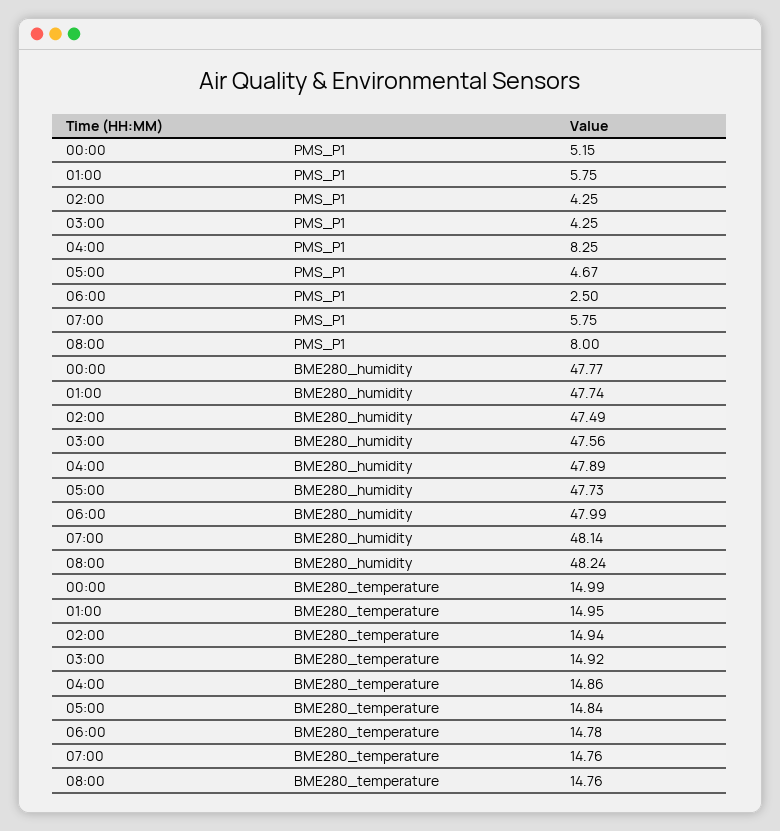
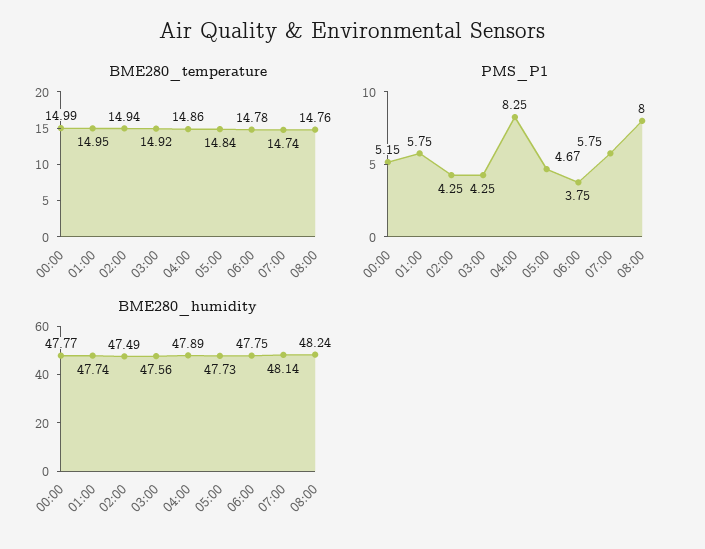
  {
    "PMS_P1": {
      "00:00": 5.15,
      "01:00": 5.75,
      "02:00": 4.25,
      "03:00": 4.25,
      "04:00": 8.25,
      "05:00": 4.67,
-     "06:00": 2.5,
+     "06:00": 3.75,
      "07:00": 5.75,
      "08:00": 8
    },
    "BME280_humidity": {
      "00:00": 47.77,
      "01:00": 47.74,
      "02:00": 47.49,
      "03:00": 47.56,
      "04:00": 47.89,
      "05:00": 47.73,
-     "06:00": 47.99,
+     "06:00": 47.75,
      "07:00": 48.14,
      "08:00": 48.24
    },
    "BME280_temperature": {
      "00:00": 14.99,
      "01:00": 14.95,
      "02:00": 14.94,
      "03:00": 14.92,
      "04:00": 14.86,
      "05:00": 14.84,
      "06:00": 14.78,
-     "07:00": 14.76,
+     "07:00": 14.74,
      "08:00": 14.76
    }
  }

